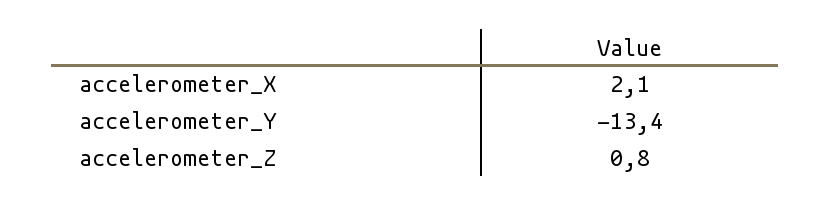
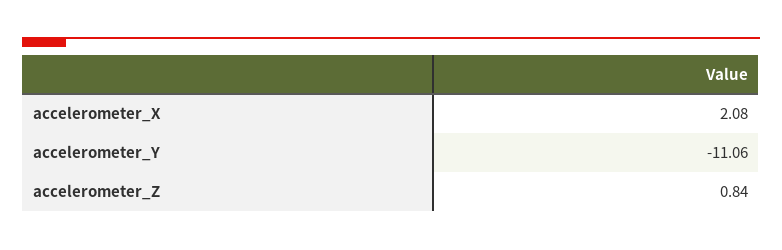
  {
    "accelerometer_X": 2.08,
-   "accelerometer_Y": -13.4,
+   "accelerometer_Y": -11.06,
    "accelerometer_Z": 0.84
  }

